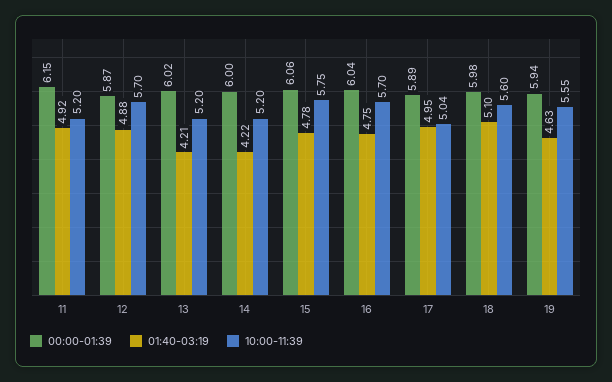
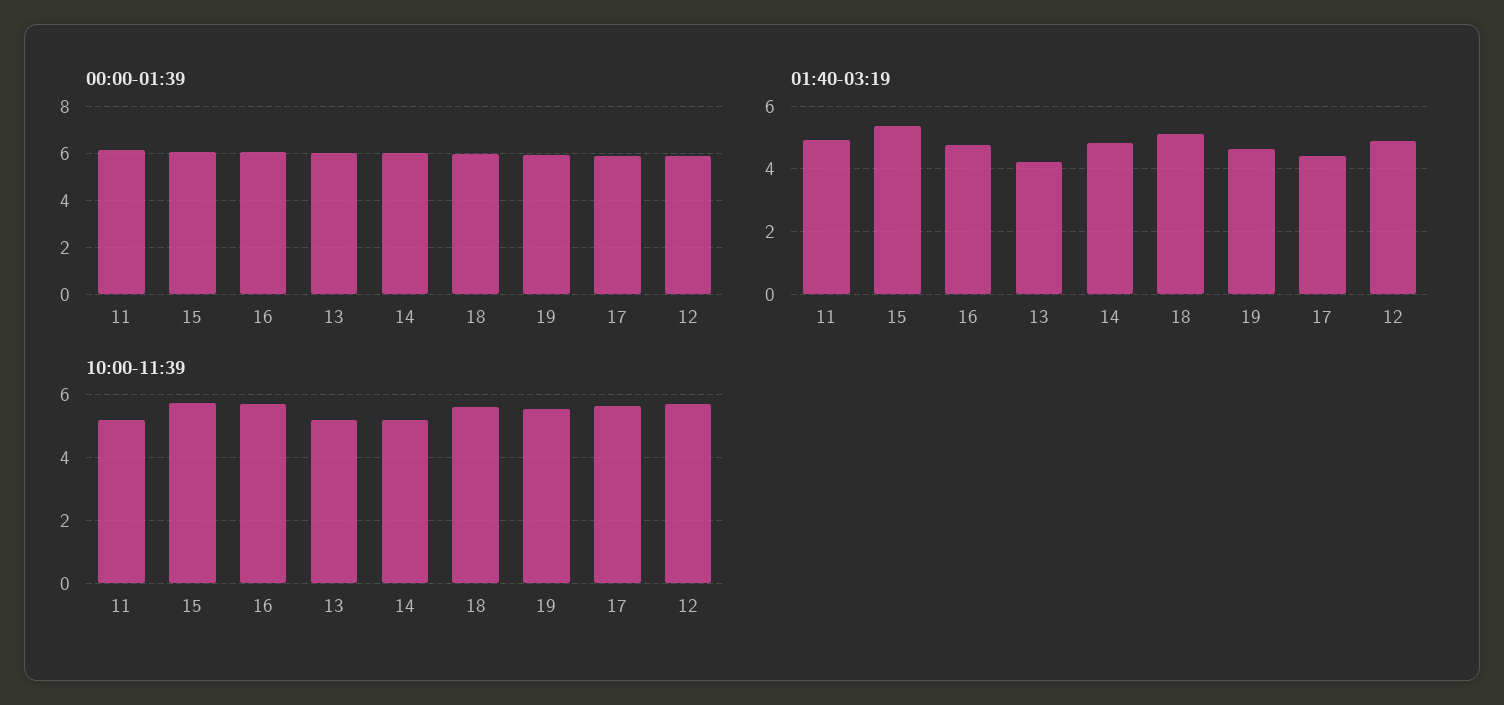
  {
    "00:00-01:39": {
      "11": 6.15,
      "12": 5.87,
      "13": 6.02,
      "14": 6,
      "15": 6.06,
      "16": 6.04,
      "17": 5.89,
      "18": 5.98,
      "19": 5.94
    },
    "01:40-03:19": {
      "11": 4.92,
      "12": 4.88,
      "13": 4.21,
-     "14": 4.22,
+     "14": 4.8,
-     "15": 4.78,
+     "15": 5.4,
      "16": 4.75,
-     "17": 4.95,
+     "17": 4.4,
      "18": 5.1,
      "19": 4.63
    },
    "10:00-11:39": {
      "11": 5.2,
      "12": 5.7,
      "13": 5.2,
      "14": 5.2,
      "15": 5.75,
      "16": 5.7,
-     "17": 5.04,
+     "17": 5.6,
      "18": 5.6,
      "19": 5.55
    }
  }

